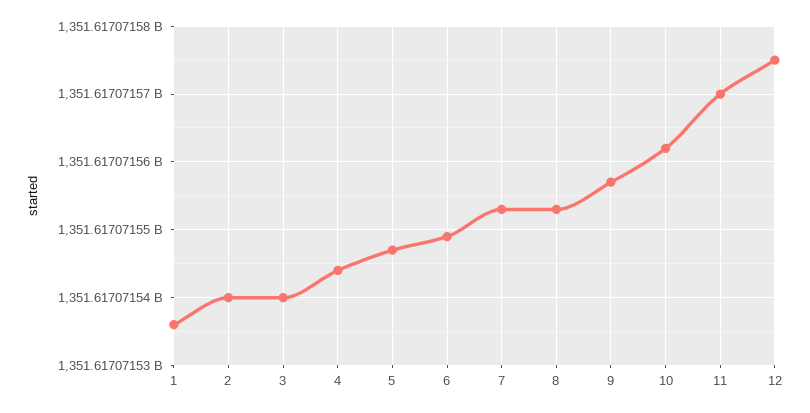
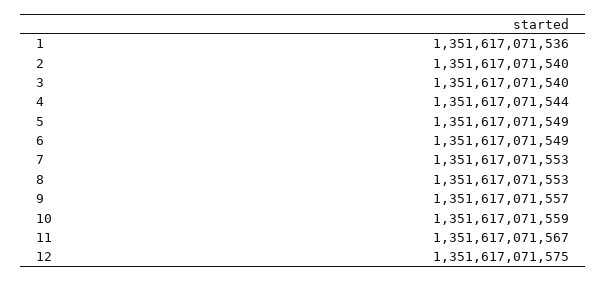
  {
    "1": 1351617071536,
    "2": 1351617071540,
    "3": 1351617071540,
    "4": 1351617071544,
-   "5": 1351617071547,
+   "5": 1351617071549,
    "6": 1351617071549,
    "7": 1351617071553,
    "8": 1351617071553,
    "9": 1351617071557,
-   "10": 1351617071562,
+   "10": 1351617071559,
-   "11": 1351617071570,
+   "11": 1351617071567,
    "12": 1351617071575
  }

